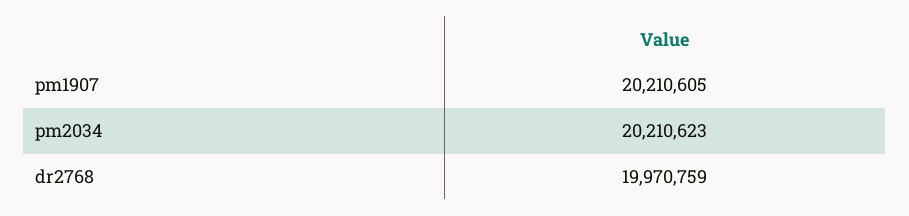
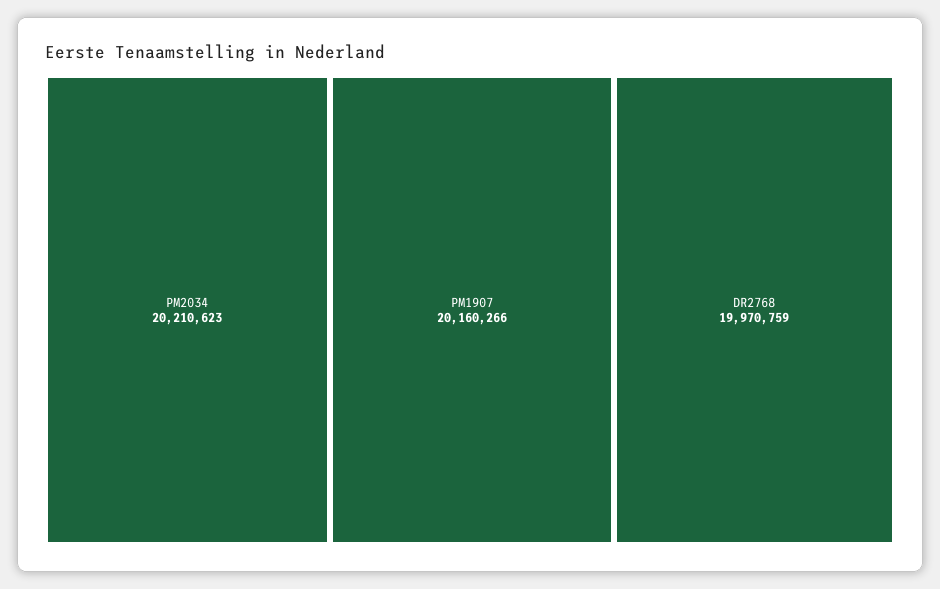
  {
-   "pm1907": 20210605,
+   "pm1907": 20160266,
    "pm2034": 20210623,
    "dr2768": 19970759
  }

